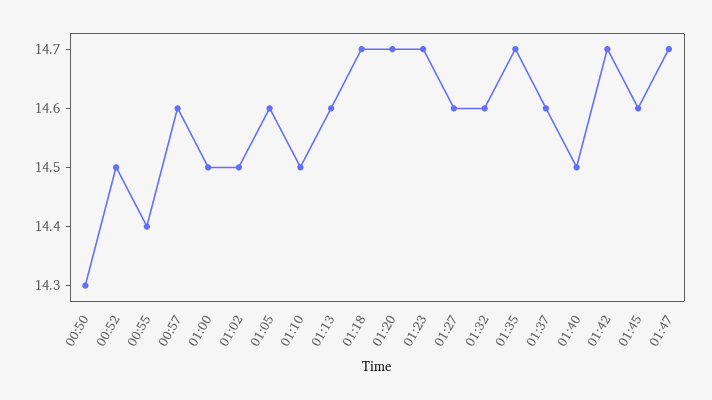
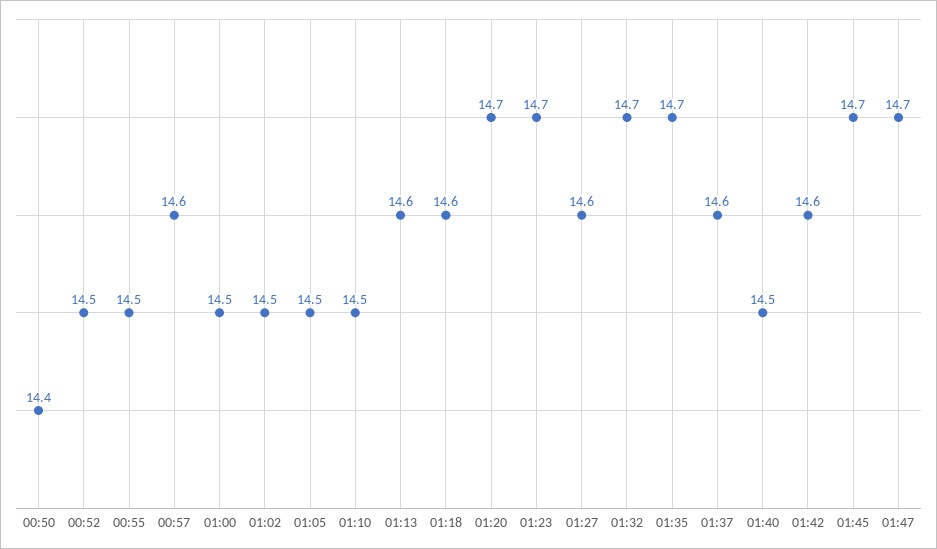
  {
-   "00:50": 14.3,
+   "00:50": 14.4,
    "00:52": 14.5,
-   "00:55": 14.4,
+   "00:55": 14.5,
    "00:57": 14.6,
    "01:00": 14.5,
    "01:02": 14.5,
-   "01:05": 14.6,
+   "01:05": 14.5,
    "01:10": 14.5,
    "01:13": 14.6,
-   "01:18": 14.7,
+   "01:18": 14.6,
    "01:20": 14.7,
    "01:23": 14.7,
    "01:27": 14.6,
-   "01:32": 14.6,
+   "01:32": 14.7,
    "01:35": 14.7,
    "01:37": 14.6,
    "01:40": 14.5,
-   "01:42": 14.7,
+   "01:42": 14.6,
-   "01:45": 14.6,
+   "01:45": 14.7,
    "01:47": 14.7
  }

